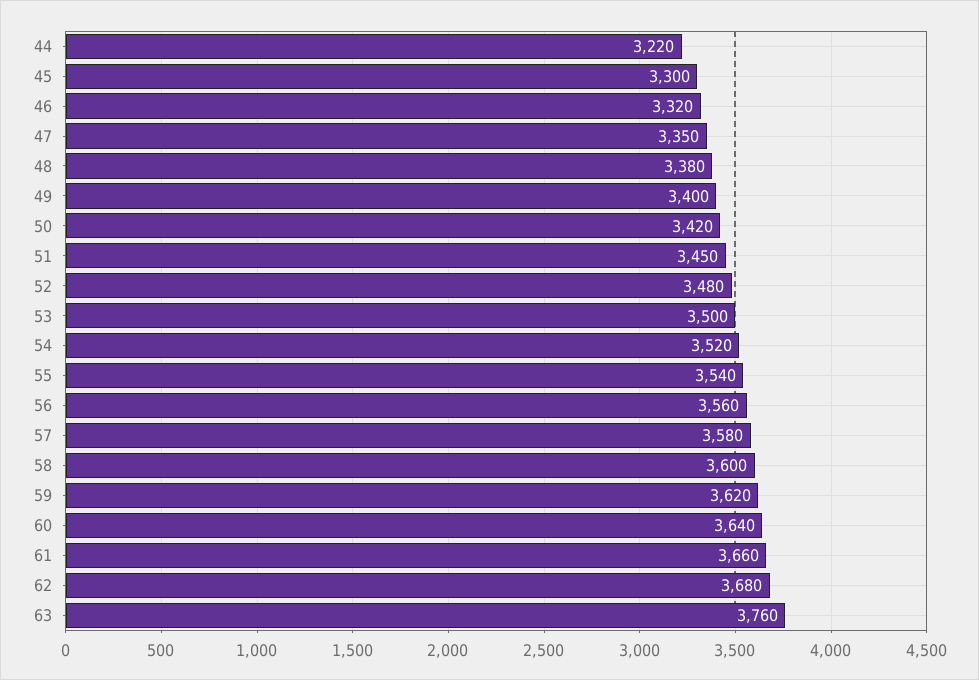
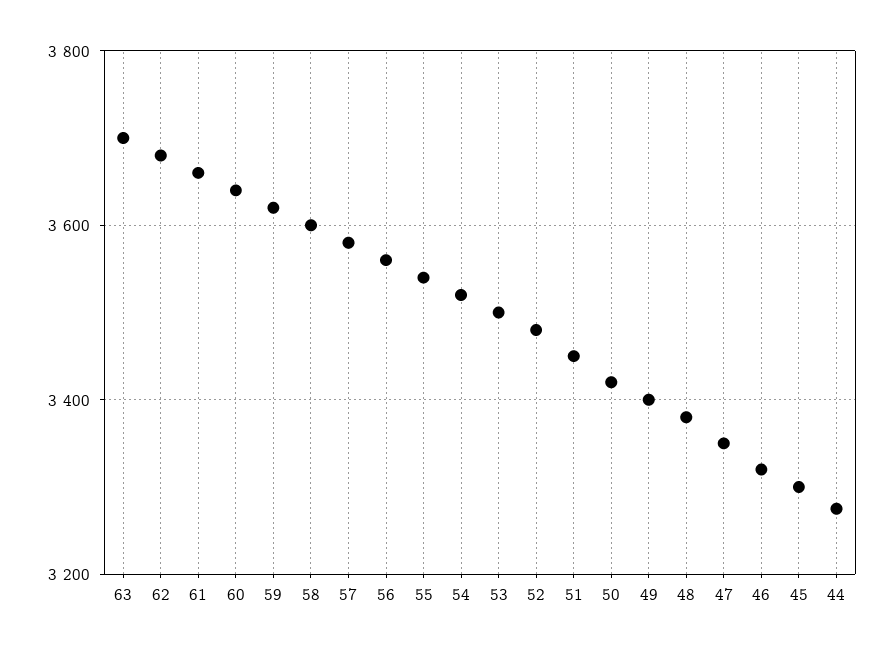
  {
-   "44": 3220,
+   "44": 3280,
    "45": 3300,
    "46": 3320,
    "47": 3350,
    "48": 3380,
    "49": 3400,
    "50": 3420,
    "51": 3450,
    "52": 3480,
    "53": 3500,
    "54": 3520,
    "55": 3540,
    "56": 3560,
    "57": 3580,
    "58": 3600,
    "59": 3620,
    "60": 3640,
    "61": 3660,
    "62": 3680,
-   "63": 3760
+   "63": 3700
  }

